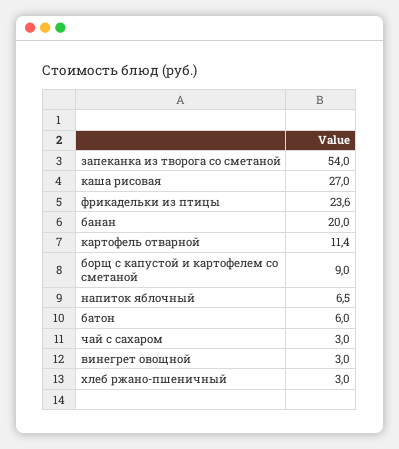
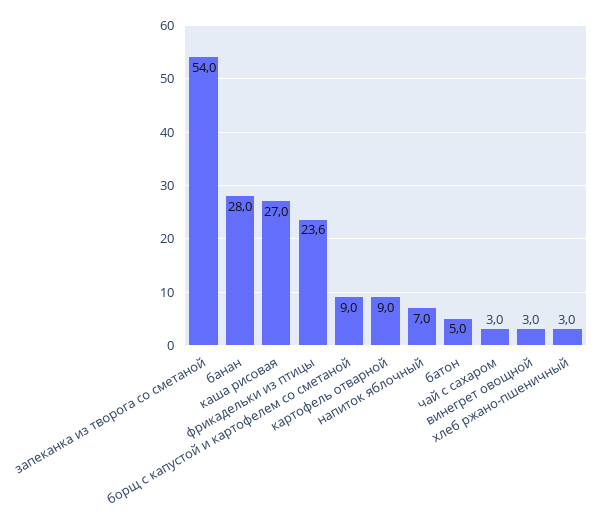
  {
    "запеканка из творога со сметаной": 54,
    "каша рисовая": 27,
    "фрикадельки из птицы": 23.6,
-   "банан": 20,
+   "банан": 28,
-   "картофель отварной": 11.4,
+   "картофель отварной": 9,
    "борщ с капустой и картофелем со сметаной": 9,
-   "напиток яблочный": 6.5,
+   "напиток яблочный": 7,
-   "батон": 6,
+   "батон": 5,
    "чай с сахаром": 3,
    "винегрет овощной": 3,
    "хлеб ржано-пшеничный": 3
  }

